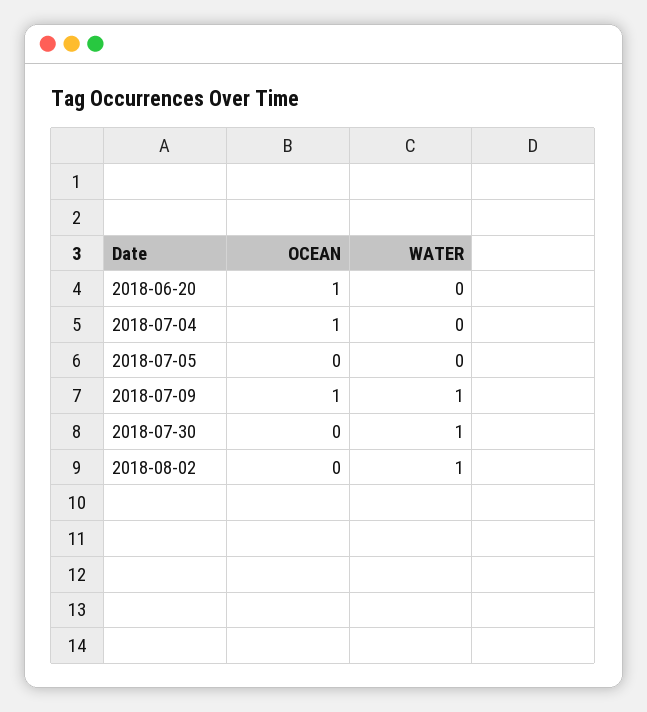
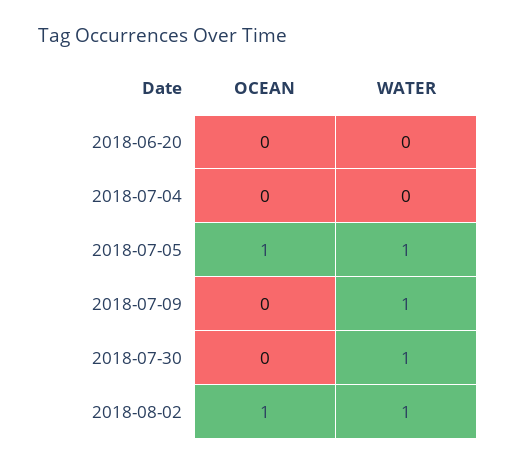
  {
    "OCEAN": {
-     "2018-06-20": 1,
+     "2018-06-20": 0,
-     "2018-07-04": 1,
+     "2018-07-04": 0,
-     "2018-07-05": 0,
+     "2018-07-05": 1,
-     "2018-07-09": 1,
+     "2018-07-09": 0,
      "2018-07-30": 0,
-     "2018-08-02": 0
+     "2018-08-02": 1
    },
    "WATER": {
      "2018-06-20": 0,
      "2018-07-04": 0,
-     "2018-07-05": 0,
+     "2018-07-05": 1,
      "2018-07-09": 1,
      "2018-07-30": 1,
      "2018-08-02": 1
    }
  }

